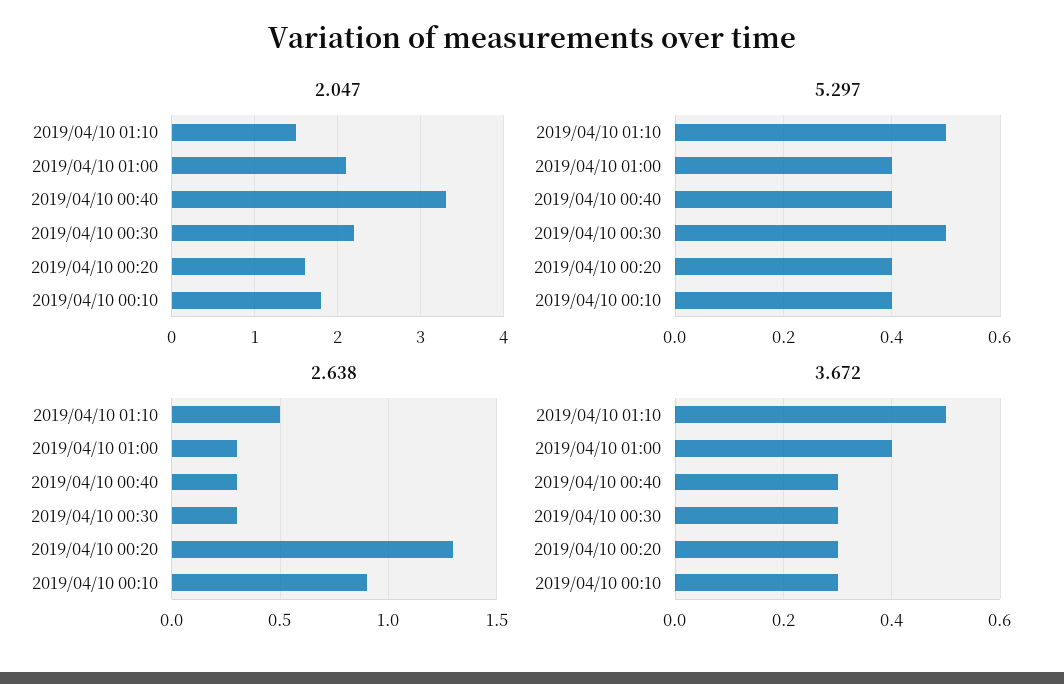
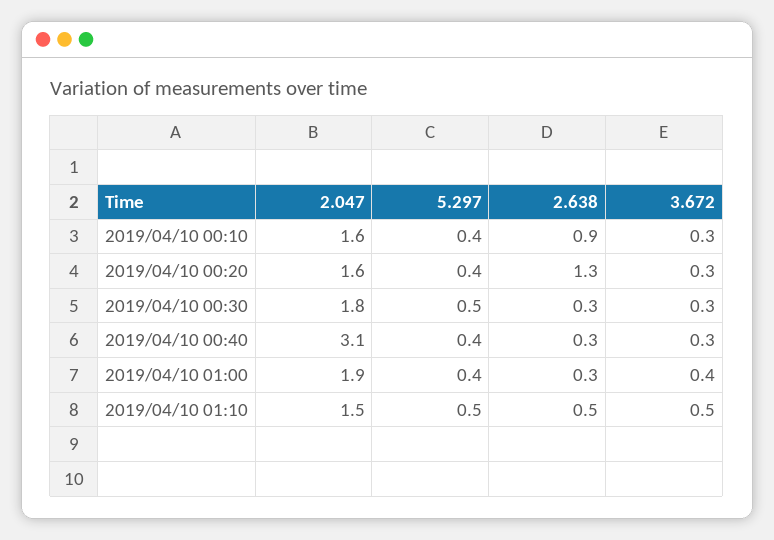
  {
    "2.047": {
      "2019/04/10 01:10": 1.5,
-     "2019/04/10 01:00": 2.1,
+     "2019/04/10 01:00": 1.9,
-     "2019/04/10 00:40": 3.3,
+     "2019/04/10 00:40": 3.1,
-     "2019/04/10 00:30": 2.2,
+     "2019/04/10 00:30": 1.8,
      "2019/04/10 00:20": 1.6,
-     "2019/04/10 00:10": 1.8
+     "2019/04/10 00:10": 1.6
    },
    "5.297": {
      "2019/04/10 01:10": 0.5,
      "2019/04/10 01:00": 0.4,
      "2019/04/10 00:40": 0.4,
      "2019/04/10 00:30": 0.5,
      "2019/04/10 00:20": 0.4,
      "2019/04/10 00:10": 0.4
    },
    "2.638": {
      "2019/04/10 01:10": 0.5,
      "2019/04/10 01:00": 0.3,
      "2019/04/10 00:40": 0.3,
      "2019/04/10 00:30": 0.3,
      "2019/04/10 00:20": 1.3,
      "2019/04/10 00:10": 0.9
    },
    "3.672": {
      "2019/04/10 01:10": 0.5,
      "2019/04/10 01:00": 0.4,
      "2019/04/10 00:40": 0.3,
      "2019/04/10 00:30": 0.3,
      "2019/04/10 00:20": 0.3,
      "2019/04/10 00:10": 0.3
    }
  }

